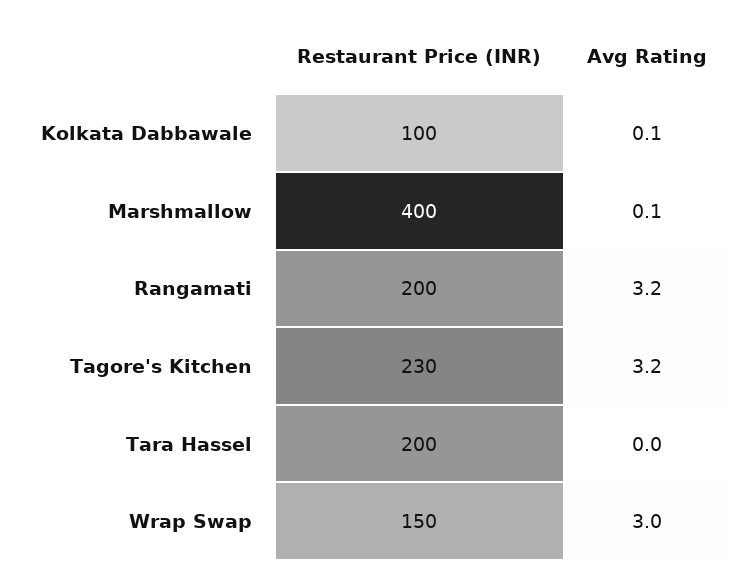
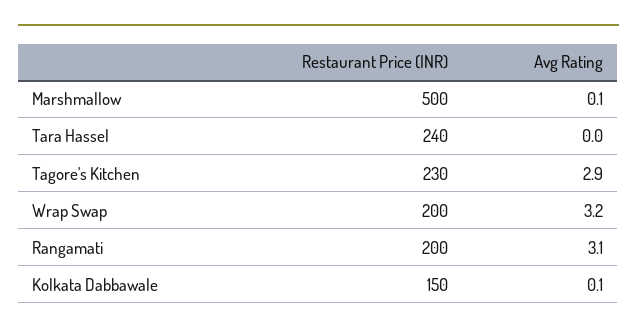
  {
    "Restaurant Price (INR)": {
-     "Kolkata Dabbawale": 100,
+     "Kolkata Dabbawale": 150,
-     "Marshmallow": 400,
+     "Marshmallow": 500,
      "Rangamati": 200,
      "Tagore's Kitchen": 230,
-     "Tara Hassel": 200,
+     "Tara Hassel": 240,
-     "Wrap Swap": 150
+     "Wrap Swap": 200
    },
    "Avg Rating": {
      "Kolkata Dabbawale": 0.1,
      "Marshmallow": 0.1,
-     "Rangamati": 3.2,
+     "Rangamati": 3.1,
-     "Tagore's Kitchen": 3.2,
+     "Tagore's Kitchen": 2.9,
      "Tara Hassel": 0,
-     "Wrap Swap": 3
+     "Wrap Swap": 3.2
    }
  }

